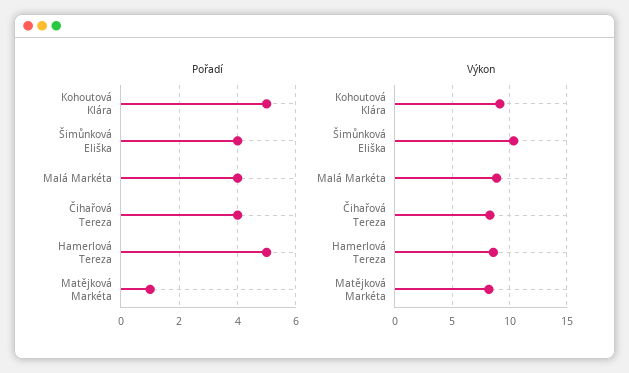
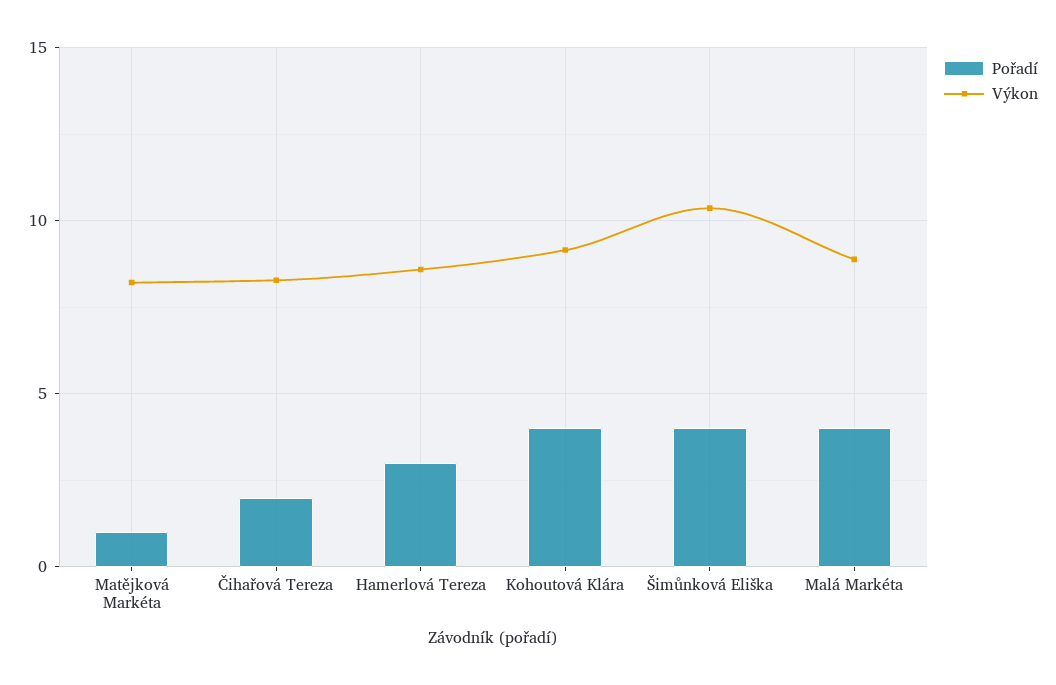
  {
    "Pořadí": {
-     "Kohoutová Klára": 5,
+     "Kohoutová Klára": 4,
      "Šimůnková Eliška": 4,
      "Malá Markéta": 4,
-     "Čihařová Tereza": 4,
+     "Čihařová Tereza": 2,
-     "Hamerlová Tereza": 5,
+     "Hamerlová Tereza": 3,
      "Matějková Markéta": 1
    },
    "Výkon": {
      "Kohoutová Klára": 9,
      "Šimůnková Eliška": 10.5,
      "Malá Markéta": 9,
      "Čihařová Tereza": 8.5,
      "Hamerlová Tereza": 8.5,
      "Matějková Markéta": 8
    }
  }

